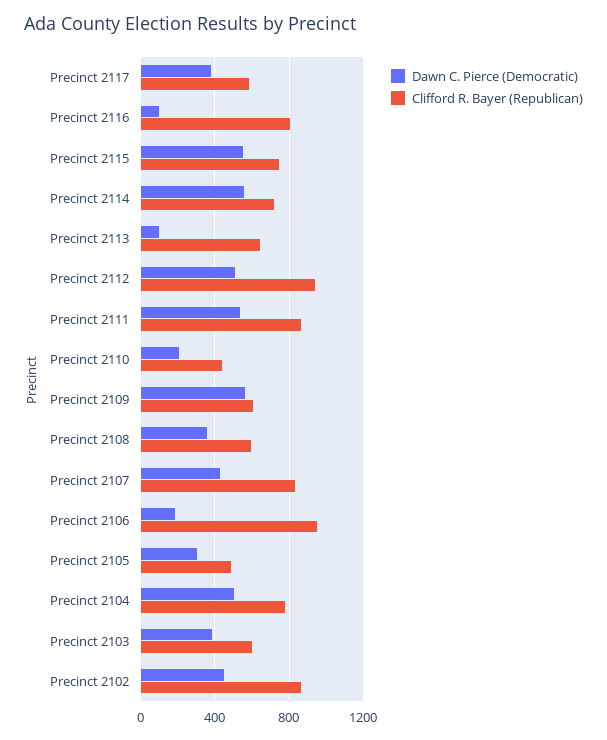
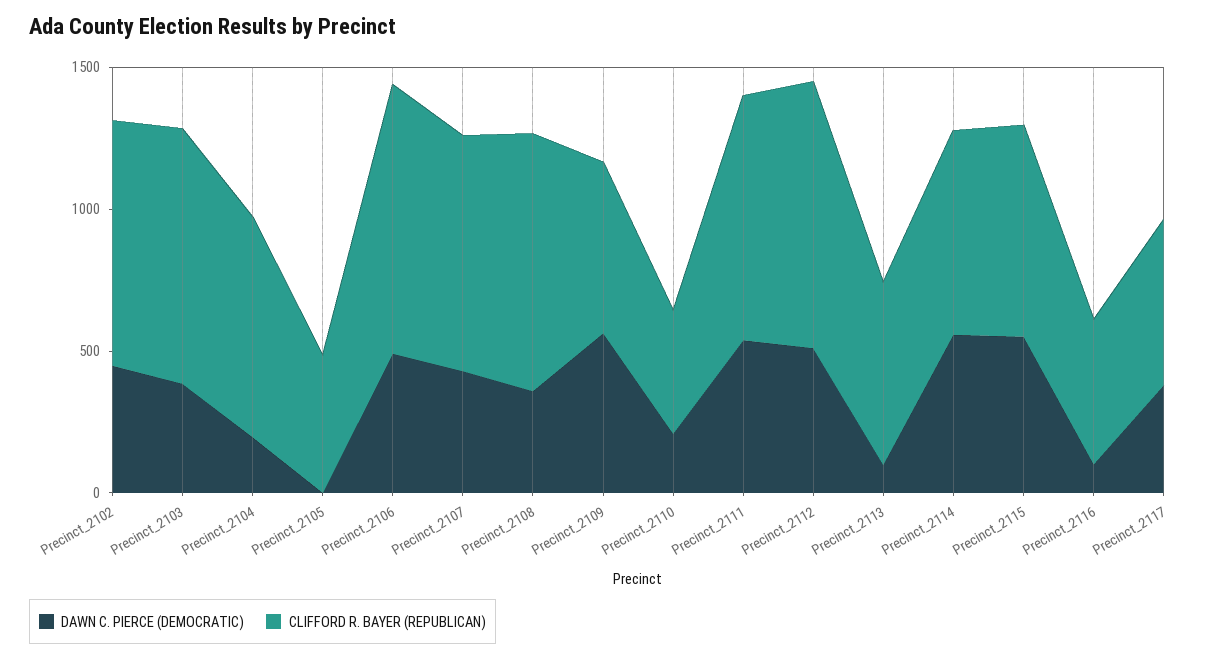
  {
    "Dawn C. Pierce (Democratic)": {
      "Precinct 2117": 400,
      "Precinct 2116": 100,
      "Precinct 2115": 550,
      "Precinct 2114": 550,
      "Precinct 2113": 100,
      "Precinct 2112": 500,
      "Precinct 2111": 550,
      "Precinct 2110": 200,
      "Precinct 2109": 550,
      "Precinct 2108": 350,
      "Precinct 2107": 450,
-     "Precinct 2106": 200,
+     "Precinct 2106": 500,
-     "Precinct 2105": 300,
+     "Precinct 2105": 0,
-     "Precinct 2104": 500,
+     "Precinct 2104": 200,
      "Precinct 2103": 400,
      "Precinct 2102": 450
    },
    "Clifford R. Bayer (Republican)": {
      "Precinct 2117": 600,
-     "Precinct 2116": 800,
+     "Precinct 2116": 500,
      "Precinct 2115": 750,
      "Precinct 2114": 700,
      "Precinct 2113": 650,
      "Precinct 2112": 950,
      "Precinct 2111": 850,
      "Precinct 2110": 450,
      "Precinct 2109": 600,
-     "Precinct 2108": 600,
+     "Precinct 2108": 900,
      "Precinct 2107": 850,
      "Precinct 2106": 950,
      "Precinct 2105": 500,
      "Precinct 2104": 800,
-     "Precinct 2103": 600,
+     "Precinct 2103": 900,
      "Precinct 2102": 850
    }
  }

